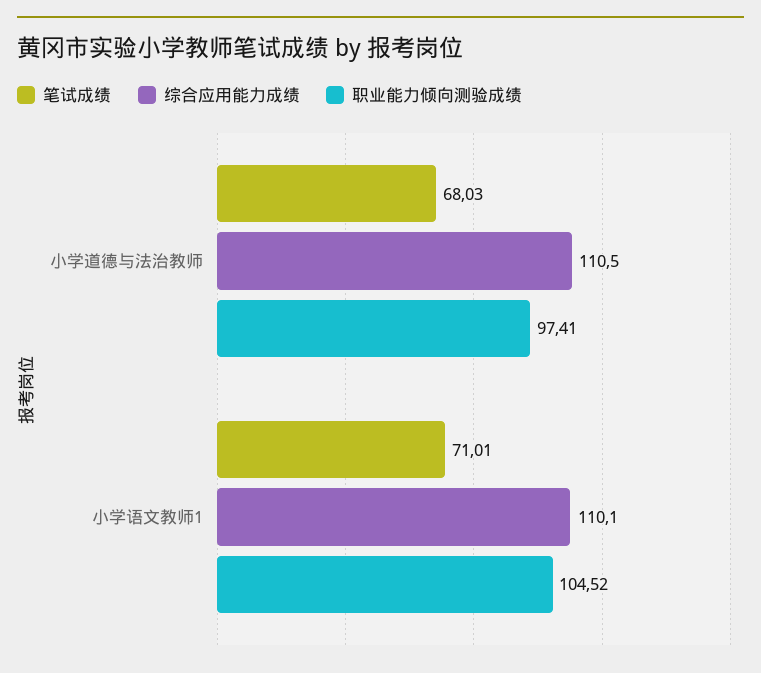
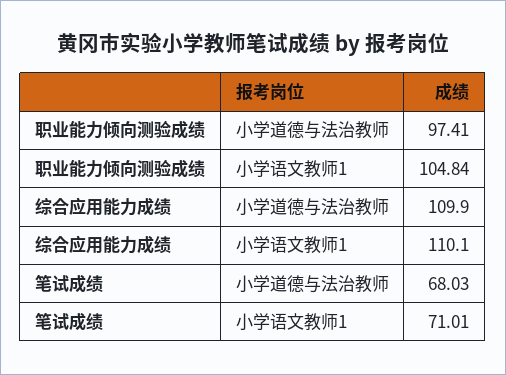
  {
    "笔试成绩": {
      "小学道德与法治教师": 68.03,
      "小学语文教师1": 71.01
    },
    "综合应用能力成绩": {
-     "小学道德与法治教师": 110.5,
+     "小学道德与法治教师": 109.9,
      "小学语文教师1": 110.1
    },
    "职业能力倾向测验成绩": {
      "小学道德与法治教师": 97.41,
-     "小学语文教师1": 104.52
+     "小学语文教师1": 104.84
    }
  }

